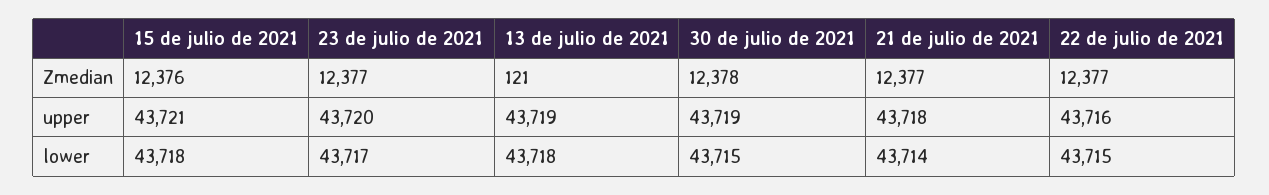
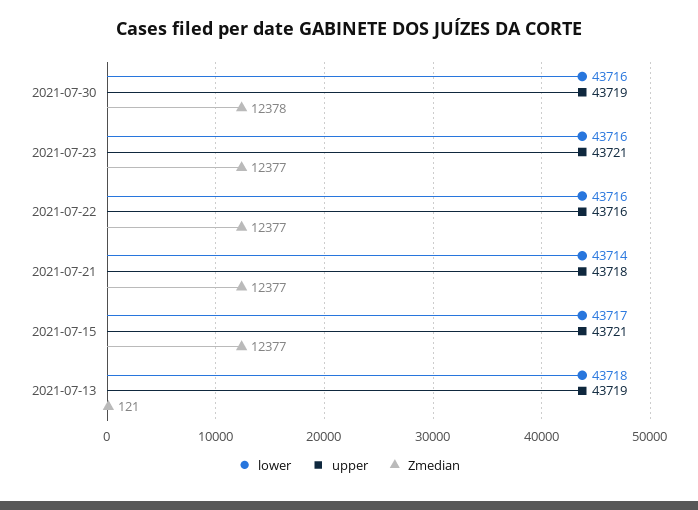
  {
    "Zmedian": {
-     "15 de julio de 2021": 12376,
+     "15 de julio de 2021": 12377,
      "23 de julio de 2021": 12377,
      "13 de julio de 2021": 121,
      "30 de julio de 2021": 12378,
      "21 de julio de 2021": 12377,
      "22 de julio de 2021": 12377
    },
    "upper": {
      "15 de julio de 2021": 43721,
-     "23 de julio de 2021": 43720,
+     "23 de julio de 2021": 43721,
      "13 de julio de 2021": 43719,
      "30 de julio de 2021": 43719,
      "21 de julio de 2021": 43718,
      "22 de julio de 2021": 43716
    },
    "lower": {
-     "15 de julio de 2021": 43718,
+     "15 de julio de 2021": 43717,
-     "23 de julio de 2021": 43717,
+     "23 de julio de 2021": 43716,
      "13 de julio de 2021": 43718,
-     "30 de julio de 2021": 43715,
+     "30 de julio de 2021": 43716,
      "21 de julio de 2021": 43714,
-     "22 de julio de 2021": 43715
+     "22 de julio de 2021": 43716
    }
  }

